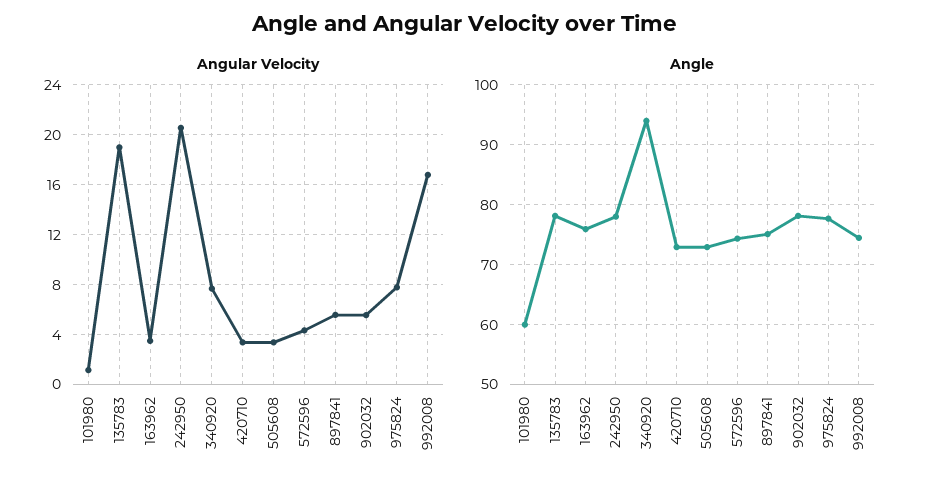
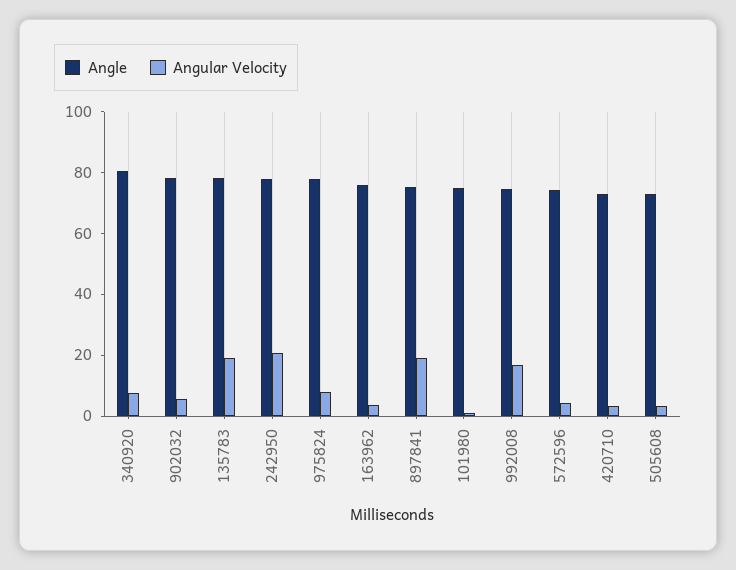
  {
    "Angular Velocity": {
      "101980": 1,
      "135783": 19,
      "163962": 3.5,
      "242950": 20.5,
      "340920": 7.5,
      "420710": 3.5,
      "505608": 3.5,
      "572596": 4.5,
-     "897841": 5.5,
+     "897841": 20,
      "902032": 5.5,
      "975824": 8,
      "992008": 17
    },
    "Angle": {
-     "101980": 60,
+     "101980": 75,
      "135783": 78,
      "163962": 76,
      "242950": 78,
-     "340920": 94,
+     "340920": 80,
      "420710": 72,
      "505608": 72,
      "572596": 74,
      "897841": 76,
      "902032": 78,
      "975824": 78,
      "992008": 74
    }
  }

